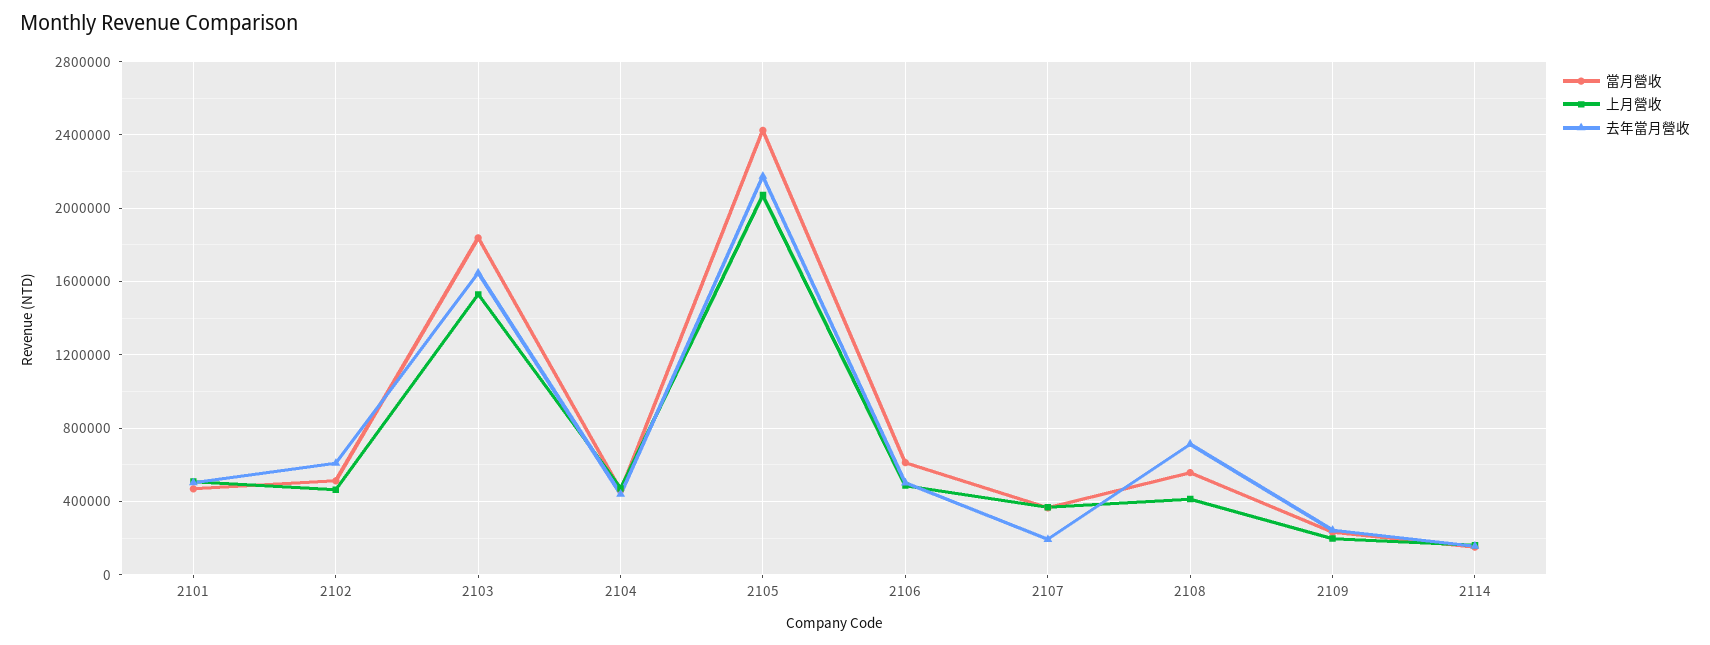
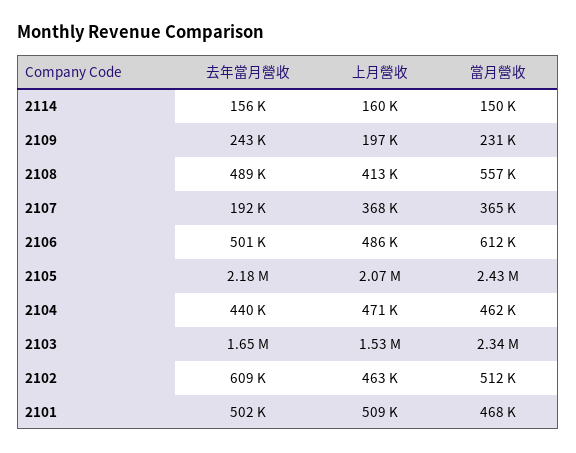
  {
    "當月營收": {
      "2101": 468000,
      "2102": 512000,
-     "2103": 1850000,
+     "2103": 2340000,
      "2104": 462000,
      "2105": 2430000,
      "2106": 612000,
      "2107": 365000,
      "2108": 557000,
      "2109": 231000,
      "2114": 150000
    },
    "上月營收": {
      "2101": 509000,
      "2102": 463000,
      "2103": 1530000,
      "2104": 471000,
      "2105": 2070000,
      "2106": 486000,
      "2107": 368000,
      "2108": 413000,
      "2109": 197000,
      "2114": 160000
    },
    "去年當月營收": {
      "2101": 502000,
      "2102": 609000,
      "2103": 1650000,
      "2104": 440000,
      "2105": 2180000,
      "2106": 501000,
      "2107": 192000,
-     "2108": 700000,
+     "2108": 489000,
      "2109": 243000,
      "2114": 156000
    }
  }

